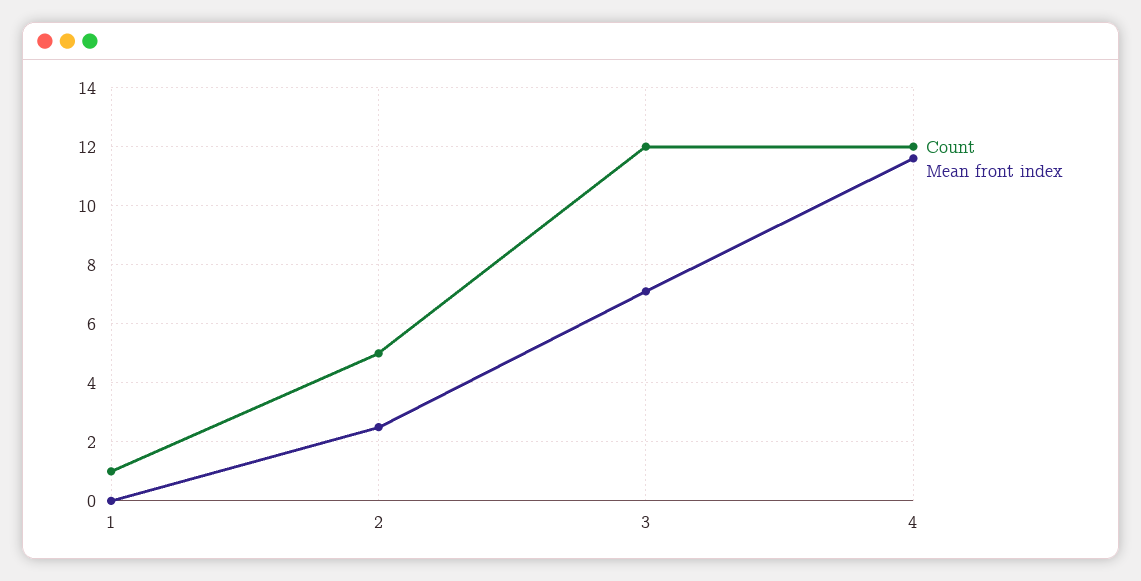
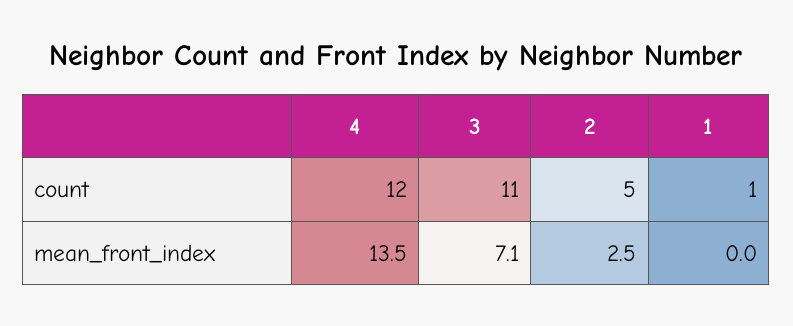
  {
    "Count": {
      "1": 1,
      "2": 5,
-     "3": 12,
+     "3": 11,
      "4": 12
    },
    "Mean front index": {
      "1": 0,
      "2": 2.5,
      "3": 7.1,
-     "4": 11.5
+     "4": 13.5
    }
  }

